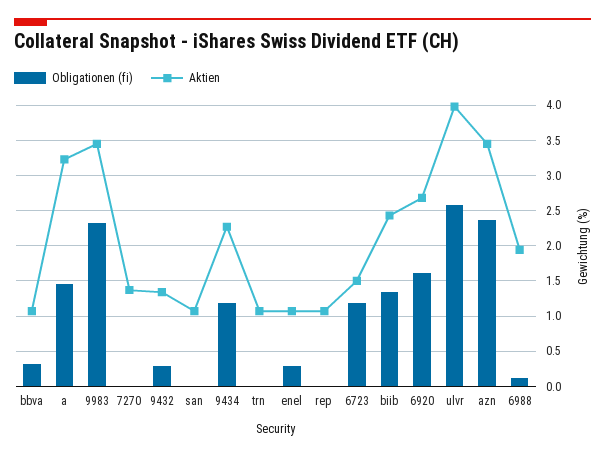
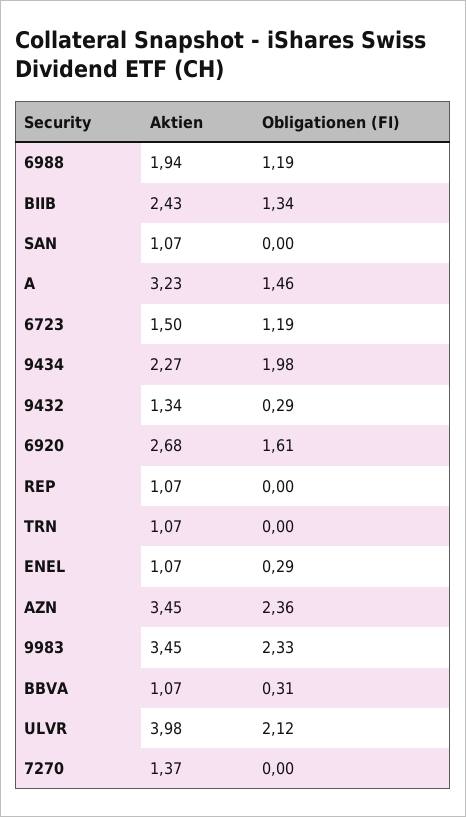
  {
    "Obligationen (fi)": {
      "bbva": 0.31,
      "a": 1.46,
      "9983": 2.33,
      "7270": 0,
      "9432": 0.29,
      "san": 0,
-     "9434": 1.2,
+     "9434": 1.98,
      "trn": 0,
      "enel": 0.29,
      "rep": 0,
      "6723": 1.19,
      "biib": 1.34,
      "6920": 1.61,
-     "ulvr": 2.6,
+     "ulvr": 2.12,
      "azn": 2.36,
-     "6988": 0.1
+     "6988": 1.19
    },
    "Aktien": {
      "bbva": 1.07,
      "a": 3.23,
      "9983": 3.45,
      "7270": 1.37,
      "9432": 1.34,
      "san": 1.07,
      "9434": 2.27,
      "trn": 1.07,
      "enel": 1.07,
      "rep": 1.07,
      "6723": 1.5,
      "biib": 2.43,
      "6920": 2.68,
      "ulvr": 3.98,
      "azn": 3.45,
      "6988": 1.94
    }
  }

